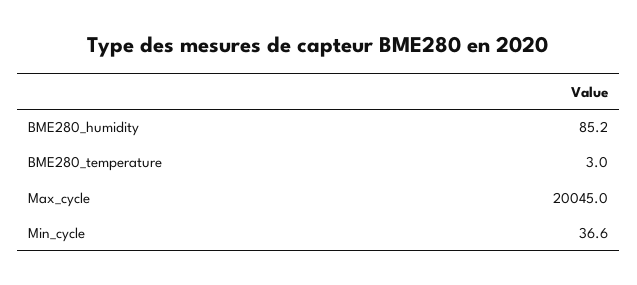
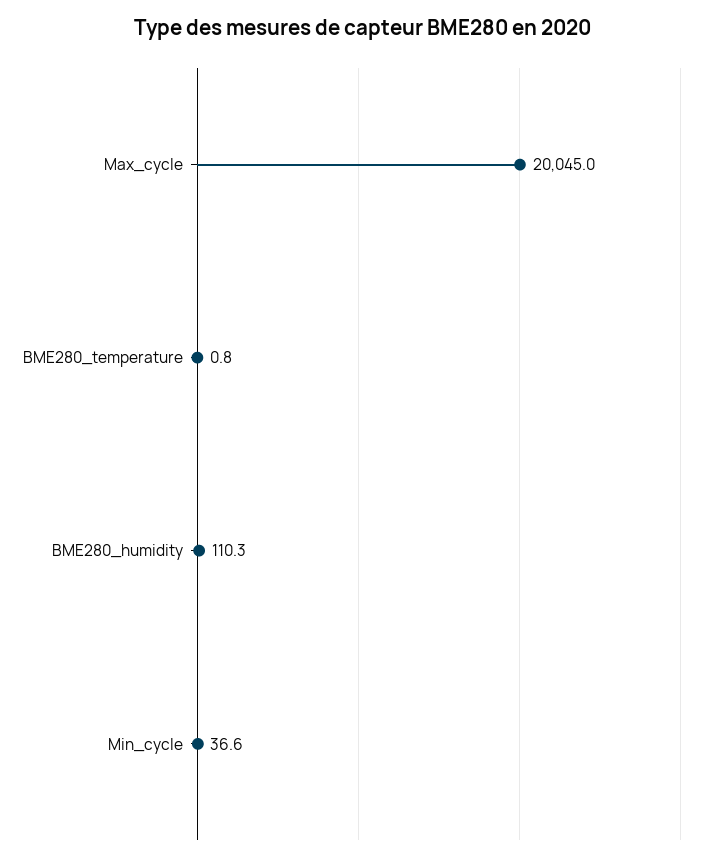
  {
-   "BME280_humidity": 85.2,
+   "BME280_humidity": 110.3,
-   "BME280_temperature": 3,
+   "BME280_temperature": 0.8,
    "Max_cycle": 20045,
    "Min_cycle": 36.6
  }

